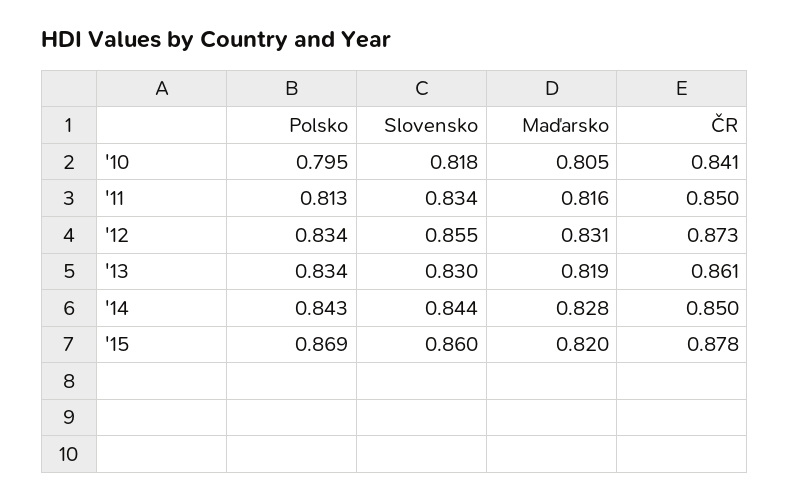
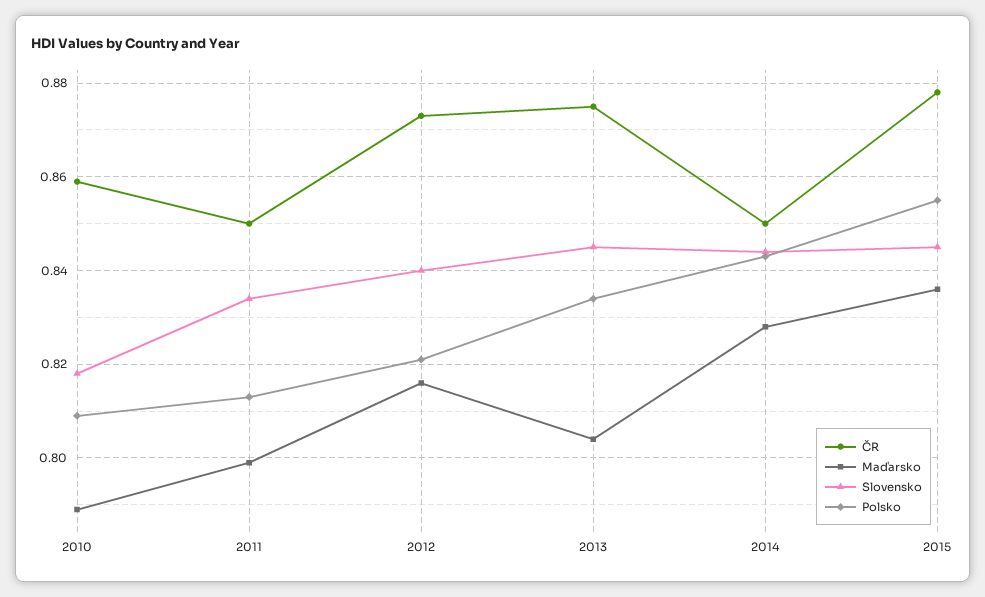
  {
    "Polsko": {
-     "'10": 0.795,
+     "'10": 0.81,
      "'11": 0.813,
-     "'12": 0.834,
+     "'12": 0.82,
      "'13": 0.834,
      "'14": 0.843,
-     "'15": 0.869
+     "'15": 0.855
    },
    "Slovensko": {
      "'10": 0.818,
      "'11": 0.834,
-     "'12": 0.855,
+     "'12": 0.84,
-     "'13": 0.83,
+     "'13": 0.845,
      "'14": 0.844,
-     "'15": 0.86
+     "'15": 0.845
    },
    "Maďarsko": {
-     "'10": 0.805,
+     "'10": 0.79,
-     "'11": 0.816,
+     "'11": 0.8,
-     "'12": 0.831,
+     "'12": 0.815,
-     "'13": 0.819,
+     "'13": 0.805,
      "'14": 0.828,
-     "'15": 0.82
+     "'15": 0.835
    },
    "ČR": {
-     "'10": 0.841,
+     "'10": 0.86,
      "'11": 0.85,
      "'12": 0.873,
-     "'13": 0.861,
+     "'13": 0.875,
      "'14": 0.85,
      "'15": 0.878
    }
  }

